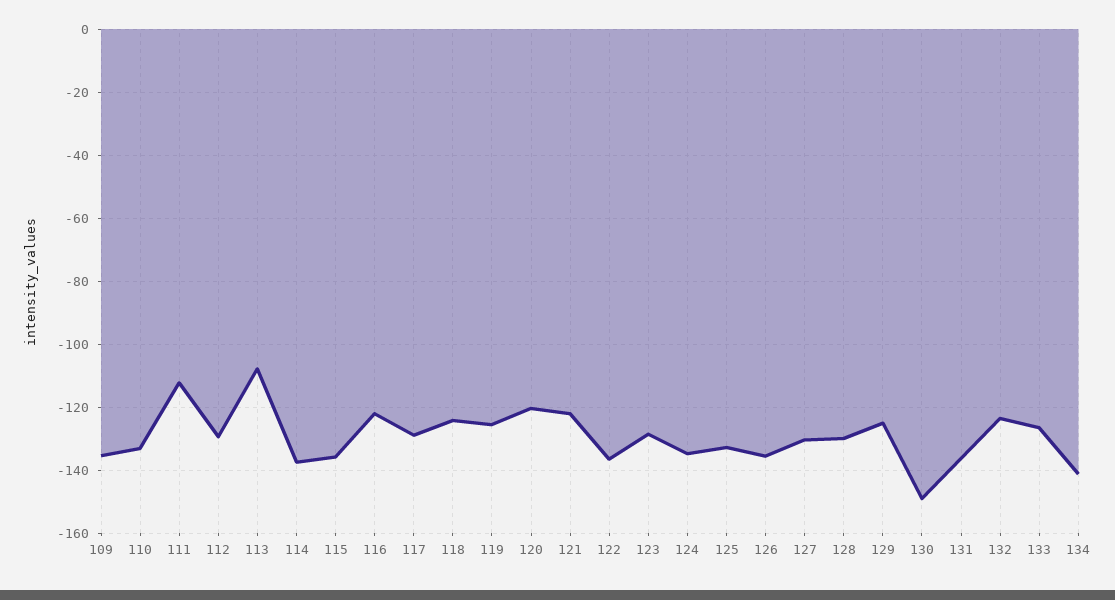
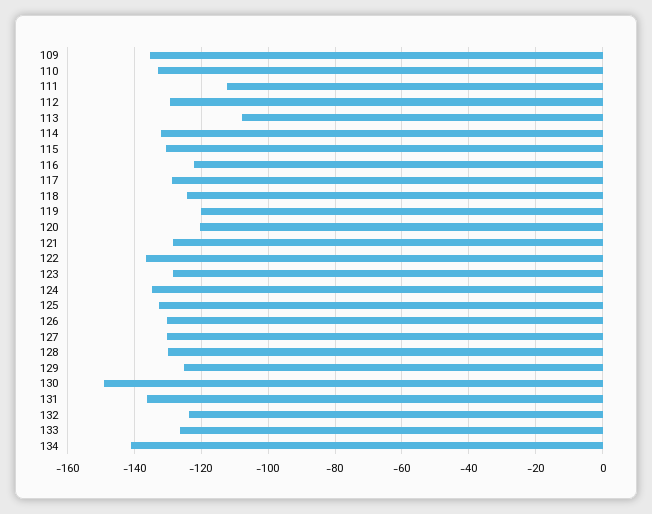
  {
    "109": -136,
    "110": -134,
    "111": -112,
    "112": -130,
    "113": -108,
-   "114": -138,
+   "114": -132,
-   "115": -136,
+   "115": -130,
    "116": -122,
    "117": -128,
    "118": -124,
-   "119": -126,
+   "119": -120,
    "120": -120,
-   "121": -122,
+   "121": -128,
    "122": -136,
    "123": -128,
    "124": -134,
    "125": -132,
-   "126": -136,
+   "126": -130,
    "127": -130,
    "128": -130,
    "129": -126,
    "130": -150,
    "131": -136,
    "132": -124,
    "133": -126,
    "134": -142
  }

